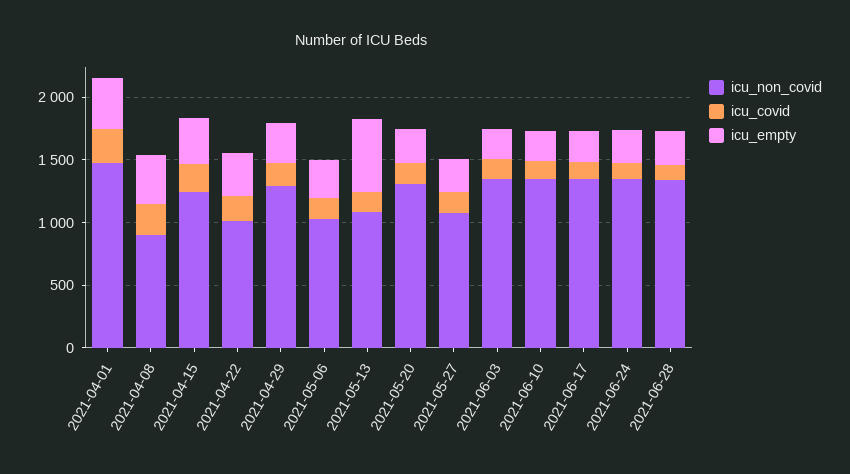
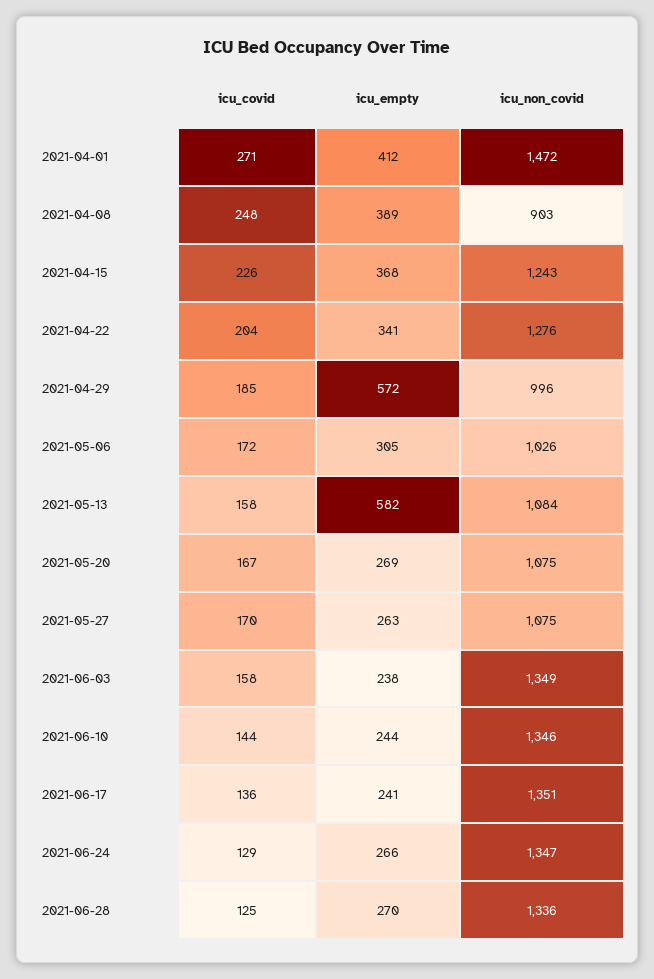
  {
    "icu_non_covid": {
      "2021-04-01": 1472,
      "2021-04-08": 903,
      "2021-04-15": 1243,
-     "2021-04-22": 1000,
+     "2021-04-22": 1276,
-     "2021-04-29": 1300,
+     "2021-04-29": 996,
      "2021-05-06": 1026,
      "2021-05-13": 1084,
-     "2021-05-20": 1300,
+     "2021-05-20": 1075,
      "2021-05-27": 1075,
      "2021-06-03": 1349,
      "2021-06-10": 1346,
      "2021-06-17": 1351,
      "2021-06-24": 1347,
      "2021-06-28": 1336
    },
    "icu_covid": {
      "2021-04-01": 271,
      "2021-04-08": 248,
      "2021-04-15": 226,
      "2021-04-22": 204,
      "2021-04-29": 185,
      "2021-05-06": 172,
      "2021-05-13": 158,
      "2021-05-20": 167,
      "2021-05-27": 170,
      "2021-06-03": 158,
      "2021-06-10": 144,
      "2021-06-17": 136,
      "2021-06-24": 129,
      "2021-06-28": 125
    },
    "icu_empty": {
      "2021-04-01": 412,
      "2021-04-08": 389,
      "2021-04-15": 368,
      "2021-04-22": 341,
-     "2021-04-29": 300,
+     "2021-04-29": 572,
      "2021-05-06": 305,
      "2021-05-13": 582,
      "2021-05-20": 269,
      "2021-05-27": 263,
      "2021-06-03": 238,
      "2021-06-10": 244,
      "2021-06-17": 241,
      "2021-06-24": 266,
      "2021-06-28": 270
    }
  }

